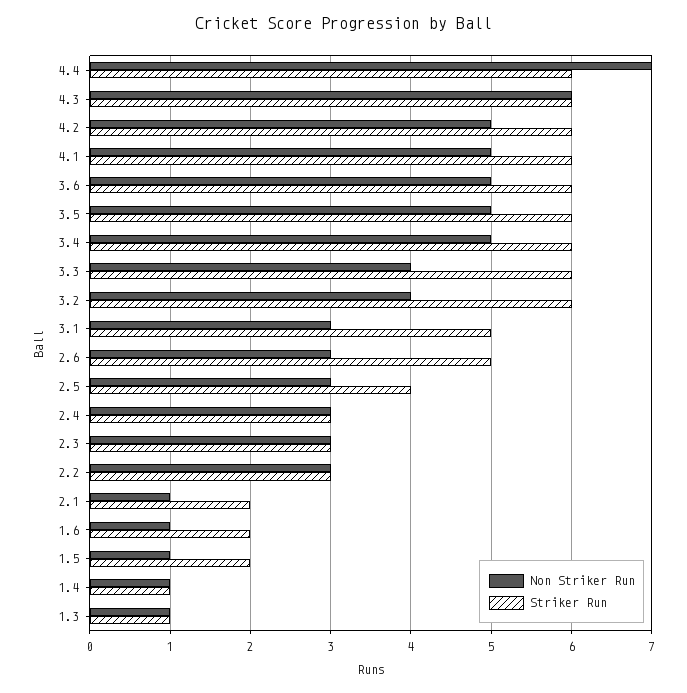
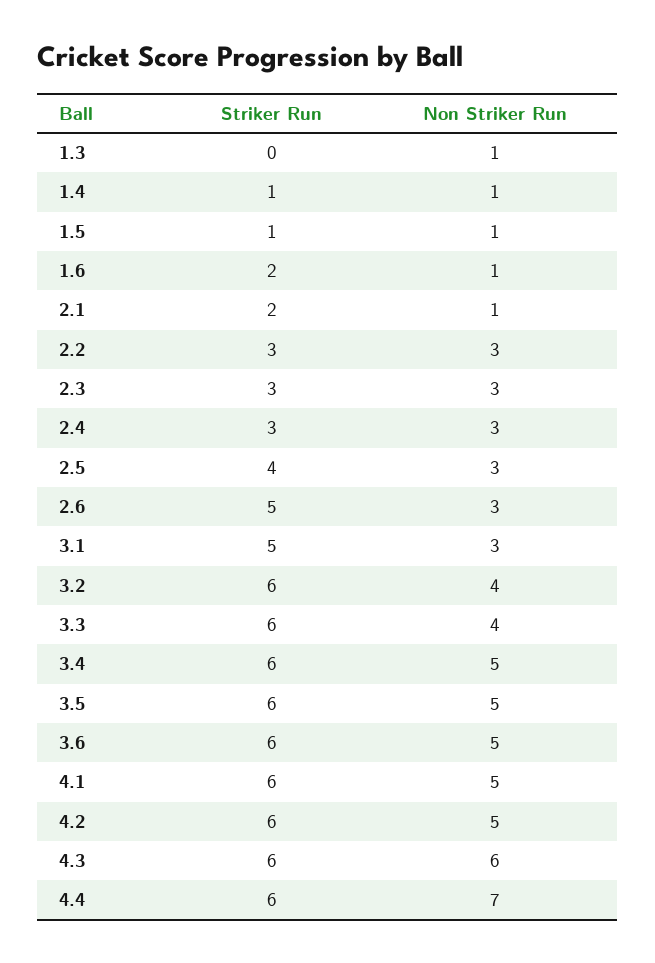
  {
    "Non Striker Run": {
      "4.4": 7,
      "4.3": 6,
      "4.2": 5,
      "4.1": 5,
      "3.6": 5,
      "3.5": 5,
      "3.4": 5,
      "3.3": 4,
      "3.2": 4,
      "3.1": 3,
      "2.6": 3,
      "2.5": 3,
      "2.4": 3,
      "2.3": 3,
      "2.2": 3,
      "2.1": 1,
      "1.6": 1,
      "1.5": 1,
      "1.4": 1,
      "1.3": 1
    },
    "Striker Run": {
      "4.4": 6,
      "4.3": 6,
      "4.2": 6,
      "4.1": 6,
      "3.6": 6,
      "3.5": 6,
      "3.4": 6,
      "3.3": 6,
      "3.2": 6,
      "3.1": 5,
      "2.6": 5,
      "2.5": 4,
      "2.4": 3,
      "2.3": 3,
      "2.2": 3,
      "2.1": 2,
      "1.6": 2,
-     "1.5": 2,
+     "1.5": 1,
      "1.4": 1,
-     "1.3": 1
+     "1.3": 0
    }
  }

